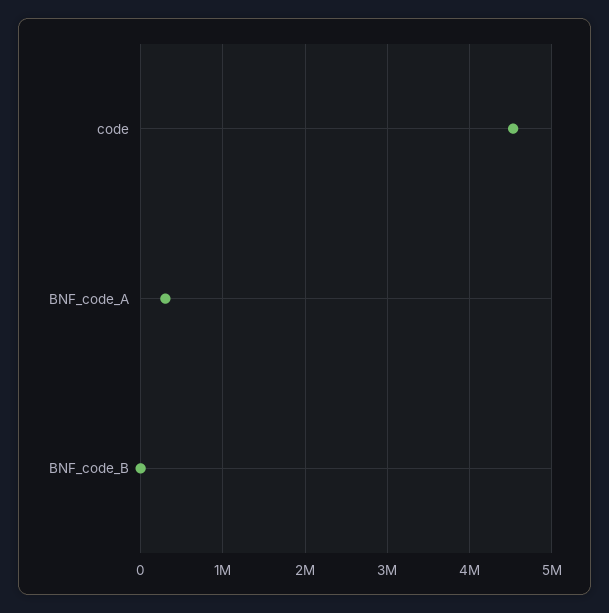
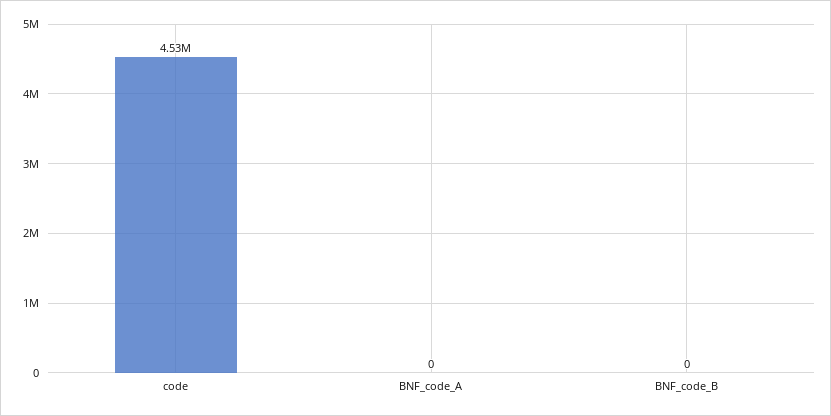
  {
    "code": 4530000,
-   "BNF_code_A": 300000,
+   "BNF_code_A": 0,
    "BNF_code_B": 0
  }

